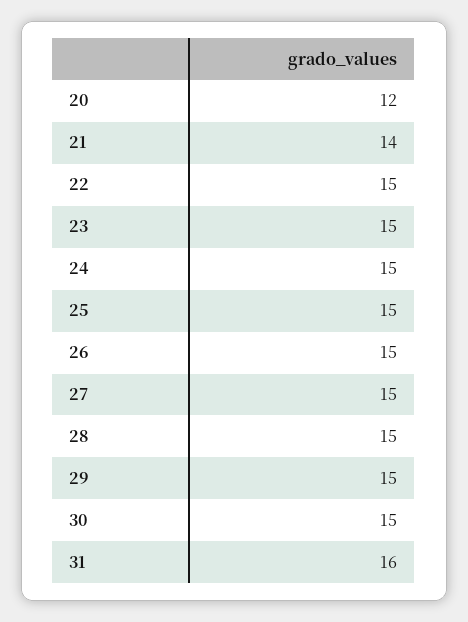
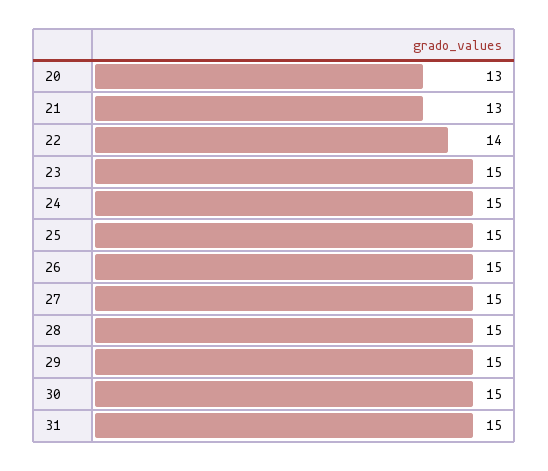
  {
-   "20": 12,
+   "20": 13,
-   "21": 14,
+   "21": 13,
-   "22": 15,
+   "22": 14,
    "23": 15,
    "24": 15,
    "25": 15,
    "26": 15,
    "27": 15,
    "28": 15,
    "29": 15,
    "30": 15,
-   "31": 16
+   "31": 15
  }

